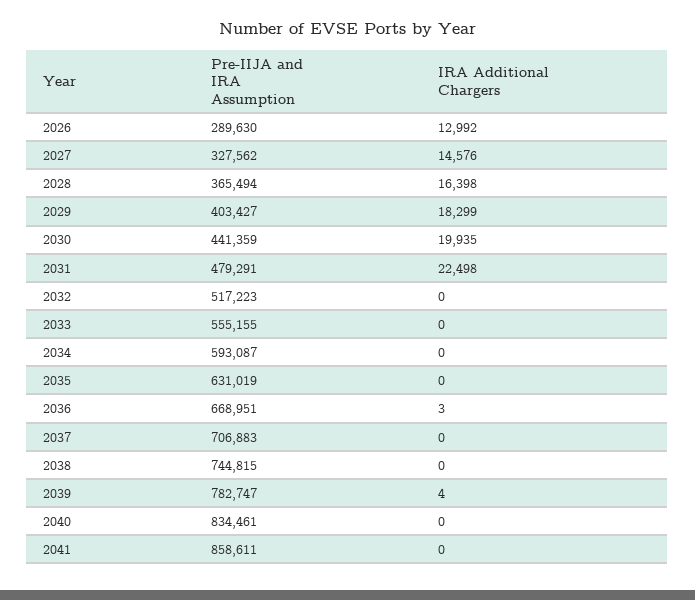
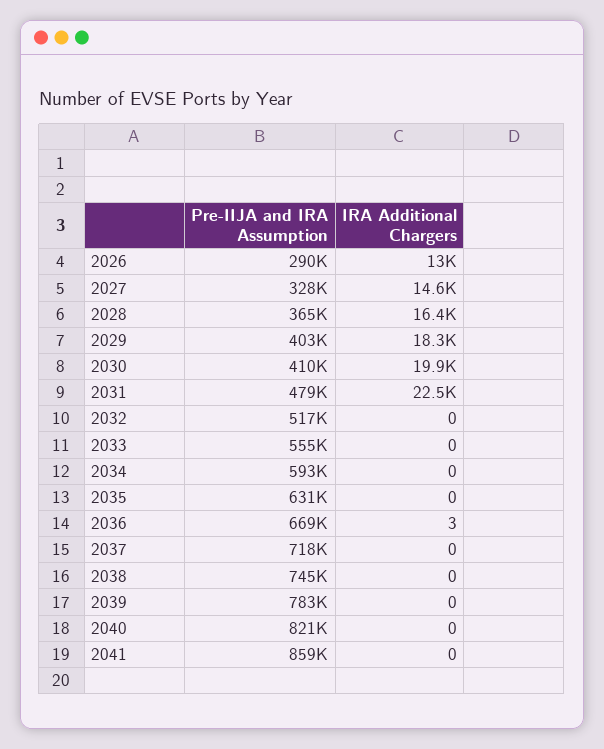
  {
    "Pre-IIJA and IRA Assumption": {
      "2026": 289630,
      "2027": 327562,
      "2028": 365494,
      "2029": 403427,
-     "2030": 441359,
+     "2030": 410000,
      "2031": 479291,
      "2032": 517223,
      "2033": 555155,
      "2034": 593087,
      "2035": 631019,
      "2036": 668951,
-     "2037": 706883,
+     "2037": 718000,
      "2038": 744815,
      "2039": 782747,
-     "2040": 834461,
+     "2040": 821000,
      "2041": 858611
    },
    "IRA Additional Chargers": {
      "2026": 12992,
      "2027": 14576,
      "2028": 16398,
      "2029": 18299,
      "2030": 19935,
      "2031": 22498,
      "2032": 0,
      "2033": 0,
      "2034": 0,
      "2035": 0,
      "2036": 3,
      "2037": 0,
      "2038": 0,
-     "2039": 4,
+     "2039": 0,
      "2040": 0,
      "2041": 0
    }
  }

